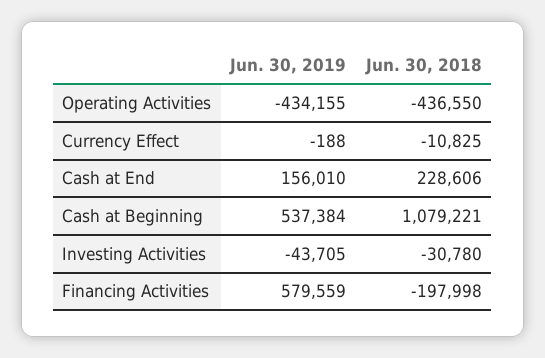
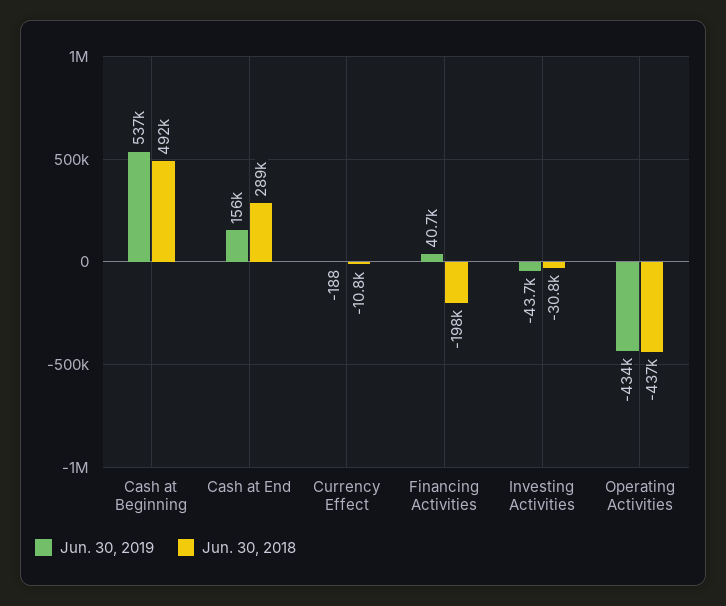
  {
    "Jun. 30, 2019": {
      "Operating Activities": -434155,
      "Currency Effect": -188,
      "Cash at End": 156010,
      "Cash at Beginning": 537384,
      "Investing Activities": -43705,
-     "Financing Activities": 579559
+     "Financing Activities": 40700
    },
    "Jun. 30, 2018": {
      "Operating Activities": -436550,
      "Currency Effect": -10825,
-     "Cash at End": 228606,
+     "Cash at End": 289000,
-     "Cash at Beginning": 1079221,
+     "Cash at Beginning": 492000,
      "Investing Activities": -30780,
      "Financing Activities": -197998
    }
  }

